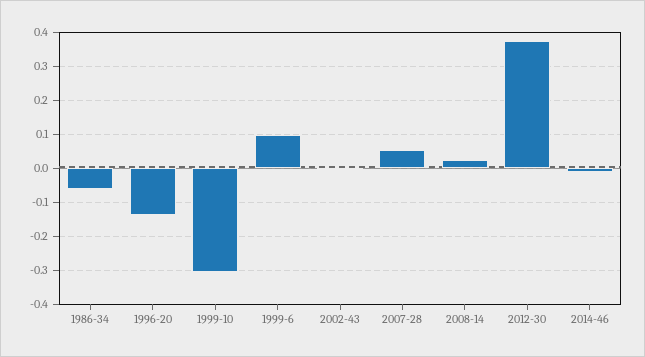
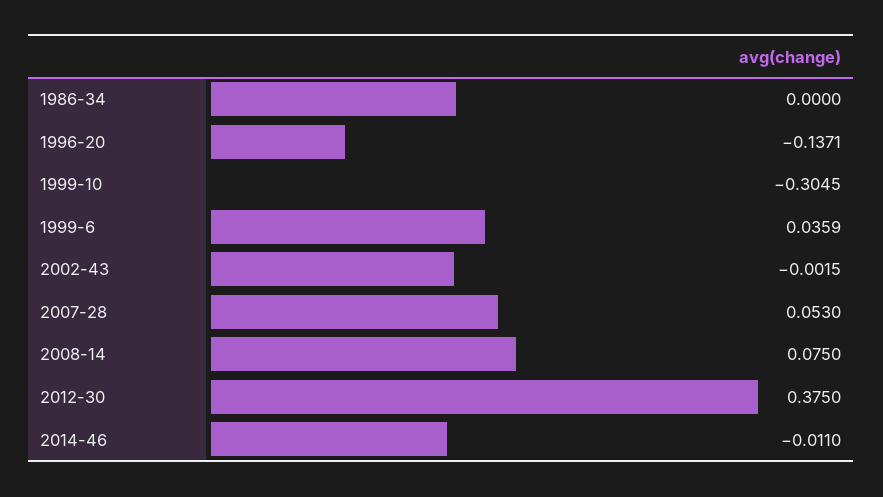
  {
-   "1986-34": -0.06,
+   "1986-34": 0,
    "1996-20": -0.1371,
    "1999-10": -0.3045,
-   "1999-6": 0.1,
+   "1999-6": 0.0359,
    "2002-43": -0.0015,
    "2007-28": 0.053,
-   "2008-14": 0.02,
+   "2008-14": 0.075,
    "2012-30": 0.375,
    "2014-46": -0.011
  }

